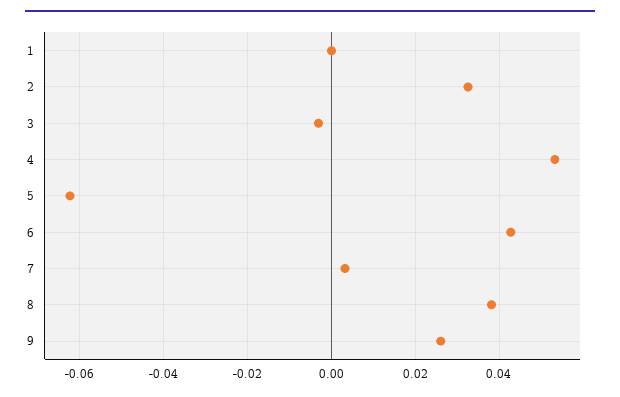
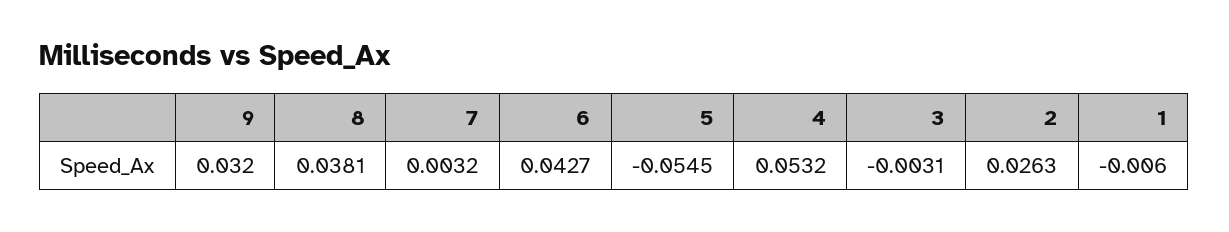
  {
-   "1": 0,
+   "1": -0.006,
-   "2": 0.032,
+   "2": 0.0263,
    "3": -0.0031,
    "4": 0.0532,
-   "5": -0.062,
+   "5": -0.0545,
    "6": 0.0427,
    "7": 0.0032,
    "8": 0.0381,
-   "9": 0.026
+   "9": 0.032
  }

